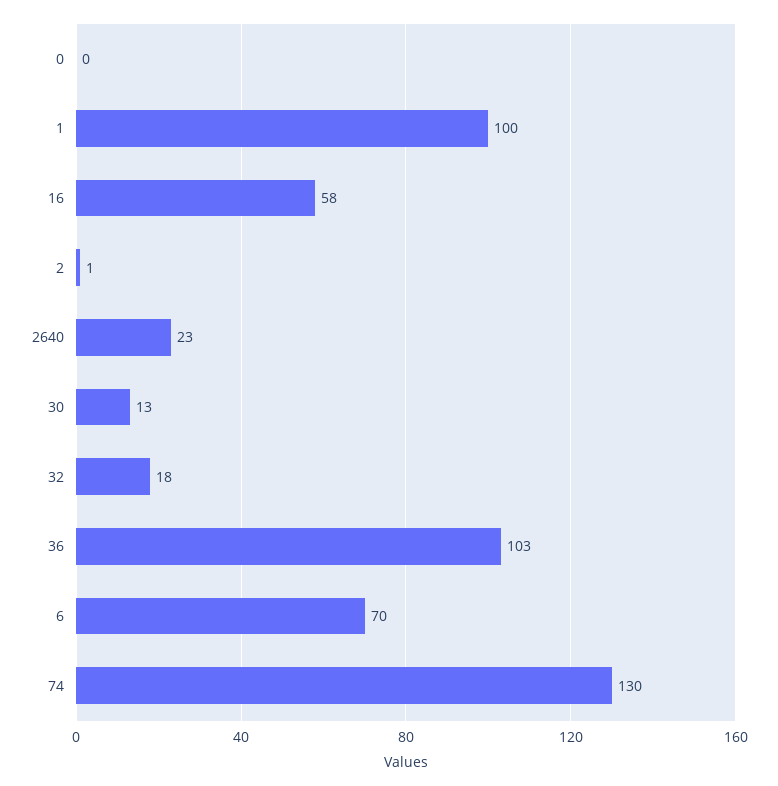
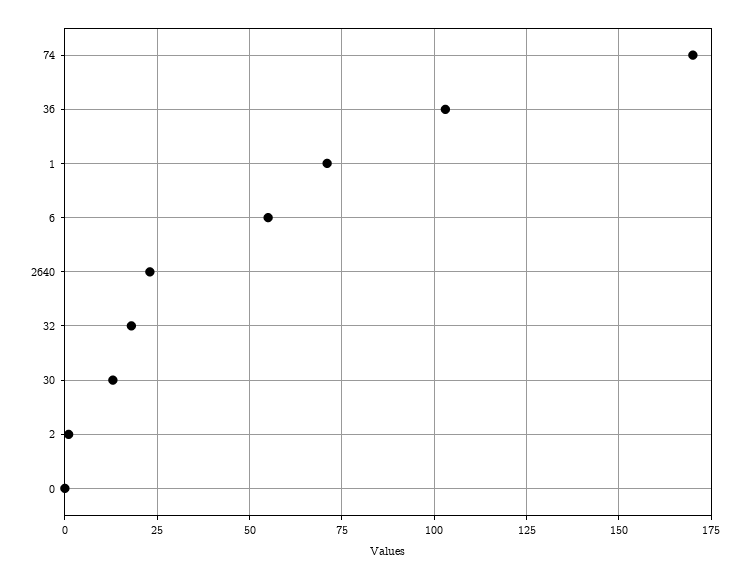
  {
    "0": 0,
-   "1": 100,
+   "1": 70,
-   "16": 58,
    "2": 1,
    "2640": 23,
    "30": 13,
    "32": 18,
    "36": 103,
-   "6": 70,
+   "6": 55,
-   "74": 130
+   "74": 170
  }

